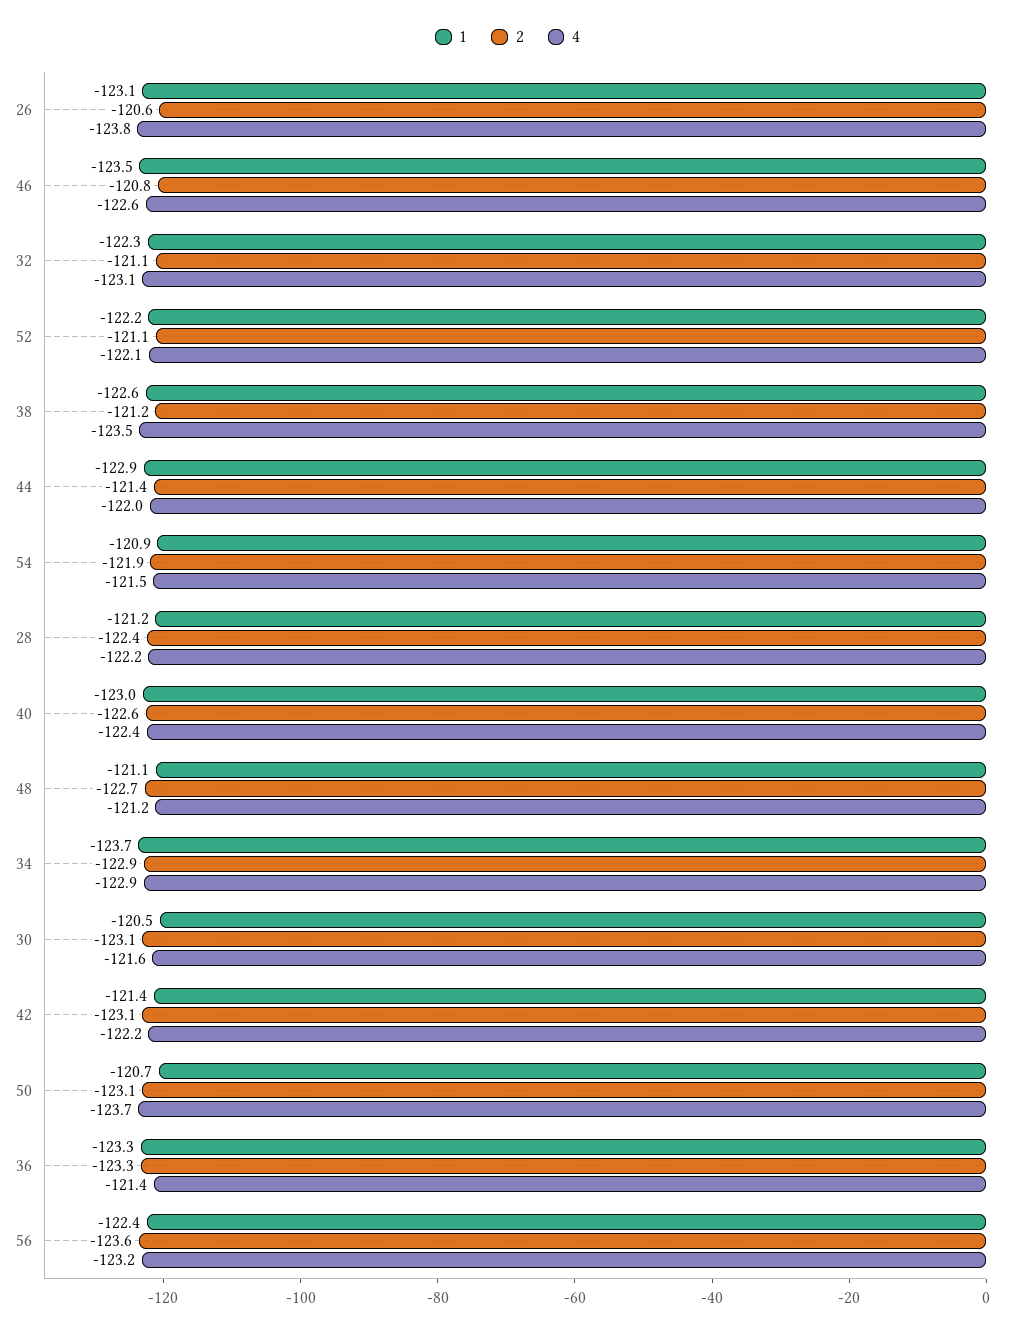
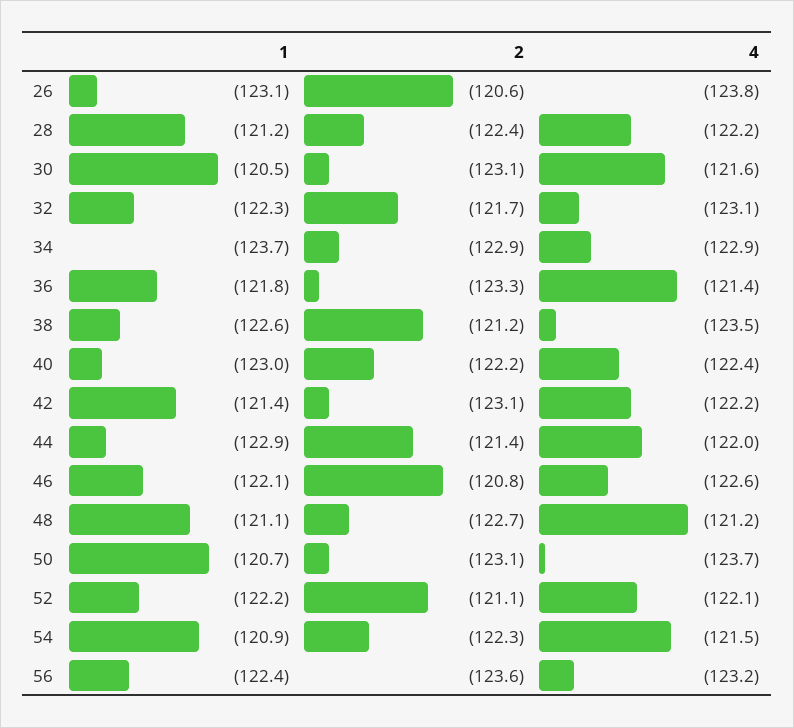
  {
    "1": {
      "26": -123.1,
-     "46": -123.5,
+     "46": -122.1,
      "32": -122.3,
      "52": -122.2,
      "38": -122.6,
      "44": -122.9,
      "54": -120.9,
      "28": -121.2,
      "40": -123,
      "48": -121.1,
      "34": -123.7,
      "30": -120.5,
      "42": -121.4,
      "50": -120.7,
-     "36": -123.3,
+     "36": -121.8,
      "56": -122.4
    },
    "2": {
      "26": -120.6,
      "46": -120.8,
-     "32": -121.1,
+     "32": -121.7,
      "52": -121.1,
      "38": -121.2,
      "44": -121.4,
-     "54": -121.9,
+     "54": -122.3,
      "28": -122.4,
-     "40": -122.6,
+     "40": -122.2,
      "48": -122.7,
      "34": -122.9,
      "30": -123.1,
      "42": -123.1,
      "50": -123.1,
      "36": -123.3,
      "56": -123.6
    },
    "4": {
      "26": -123.8,
      "46": -122.6,
      "32": -123.1,
      "52": -122.1,
      "38": -123.5,
      "44": -122,
      "54": -121.5,
      "28": -122.2,
      "40": -122.4,
      "48": -121.2,
      "34": -122.9,
      "30": -121.6,
      "42": -122.2,
      "50": -123.7,
      "36": -121.4,
      "56": -123.2
    }
  }

